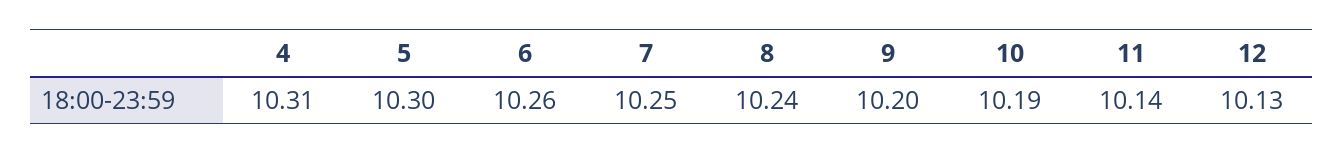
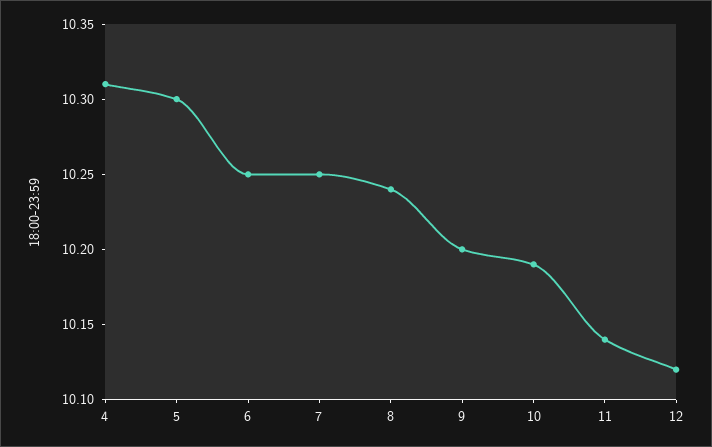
  {
    "4": 10.31,
    "5": 10.3,
-   "6": 10.26,
+   "6": 10.25,
    "7": 10.25,
    "8": 10.24,
    "9": 10.2,
    "10": 10.19,
    "11": 10.14,
-   "12": 10.13
+   "12": 10.12
  }

